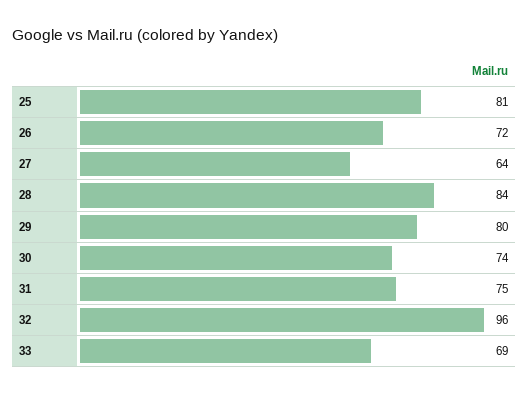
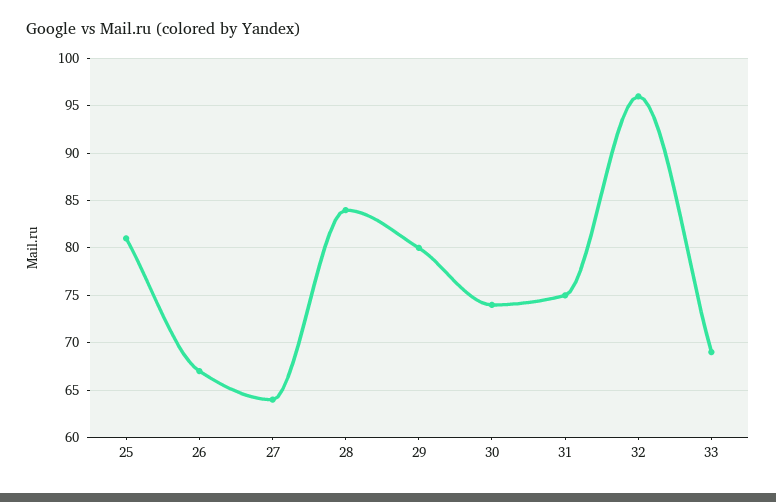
  {
    "25": 81,
-   "26": 72,
+   "26": 67,
    "27": 64,
    "28": 84,
    "29": 80,
    "30": 74,
    "31": 75,
    "32": 96,
    "33": 69
  }

